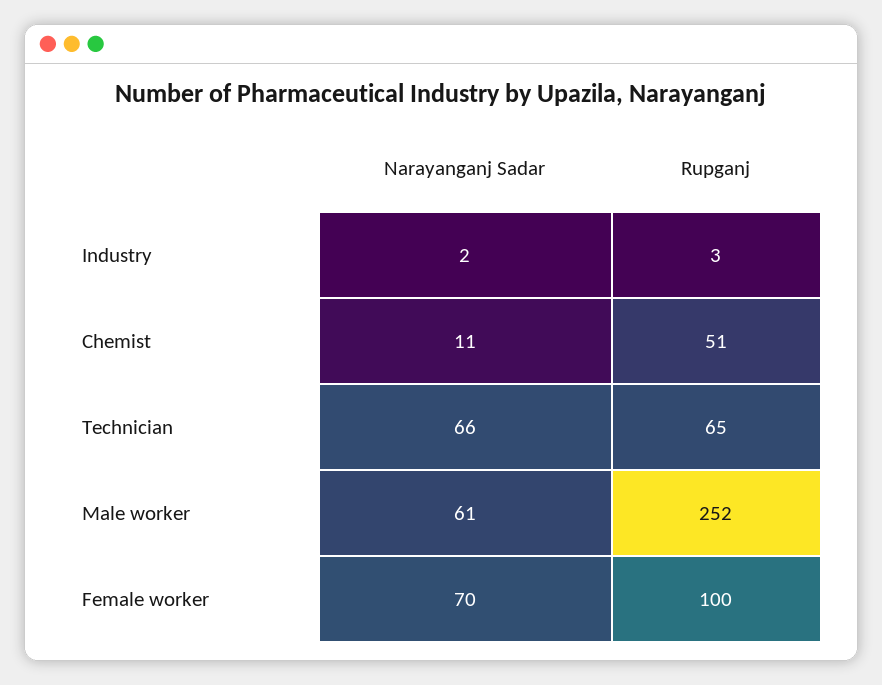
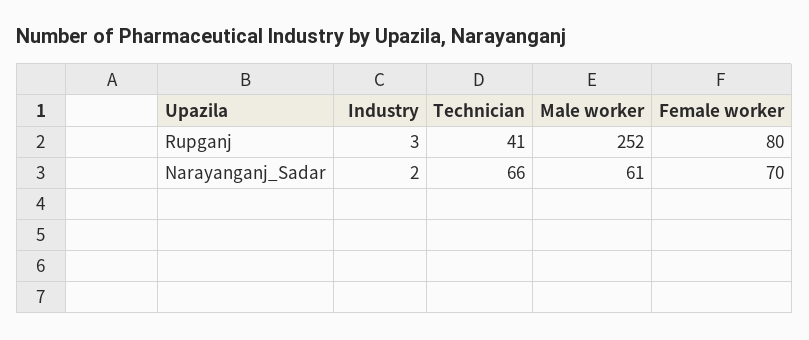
  {
    "Narayanganj Sadar": {
      "Industry": 2,
-     "Chemist": 11,
      "Technician": 66,
      "Male worker": 61,
      "Female worker": 70
    },
    "Rupganj": {
      "Industry": 3,
-     "Chemist": 51,
-     "Technician": 65,
+     "Technician": 41,
      "Male worker": 252,
-     "Female worker": 100
+     "Female worker": 80
    }
  }

